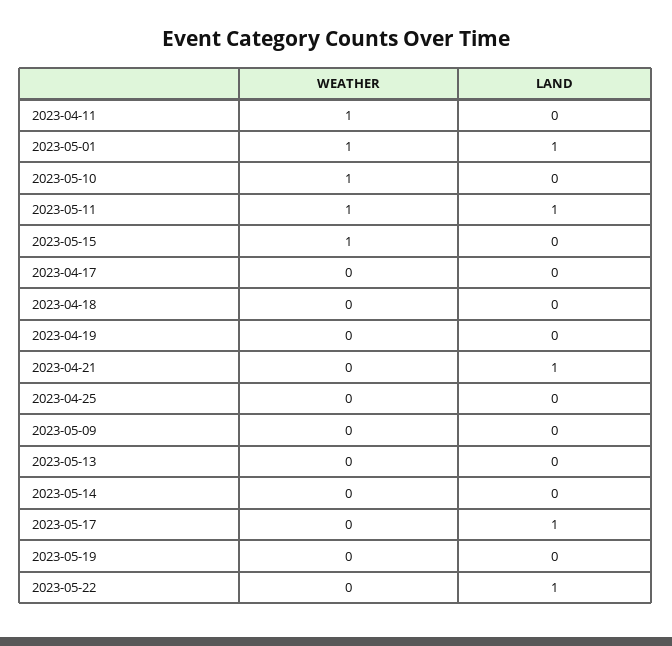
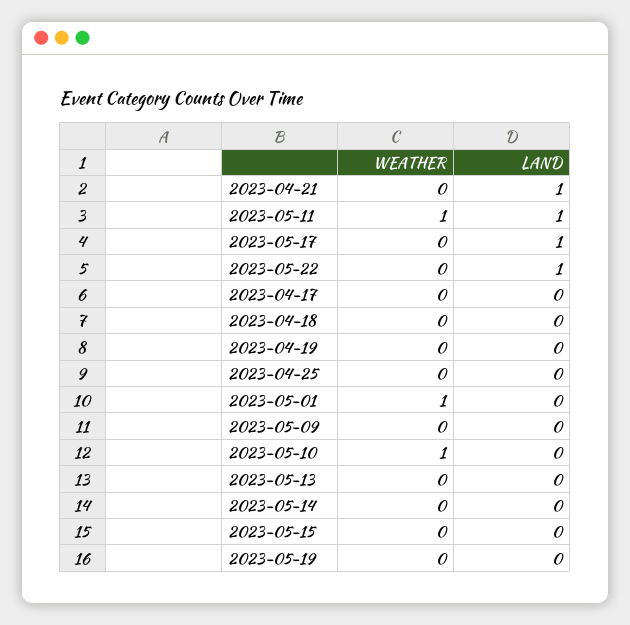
  {
    "WEATHER": {
-     "2023-04-11": 1,
      "2023-05-01": 1,
      "2023-05-10": 1,
      "2023-05-11": 1,
-     "2023-05-15": 1,
+     "2023-05-15": 0,
      "2023-04-17": 0,
      "2023-04-18": 0,
      "2023-04-19": 0,
      "2023-04-21": 0,
      "2023-04-25": 0,
      "2023-05-09": 0,
      "2023-05-13": 0,
      "2023-05-14": 0,
      "2023-05-17": 0,
      "2023-05-19": 0,
      "2023-05-22": 0
    },
    "LAND": {
-     "2023-04-11": 0,
-     "2023-05-01": 1,
+     "2023-05-01": 0,
      "2023-05-10": 0,
      "2023-05-11": 1,
      "2023-05-15": 0,
      "2023-04-17": 0,
      "2023-04-18": 0,
      "2023-04-19": 0,
      "2023-04-21": 1,
      "2023-04-25": 0,
      "2023-05-09": 0,
      "2023-05-13": 0,
      "2023-05-14": 0,
      "2023-05-17": 1,
      "2023-05-19": 0,
      "2023-05-22": 1
    }
  }

